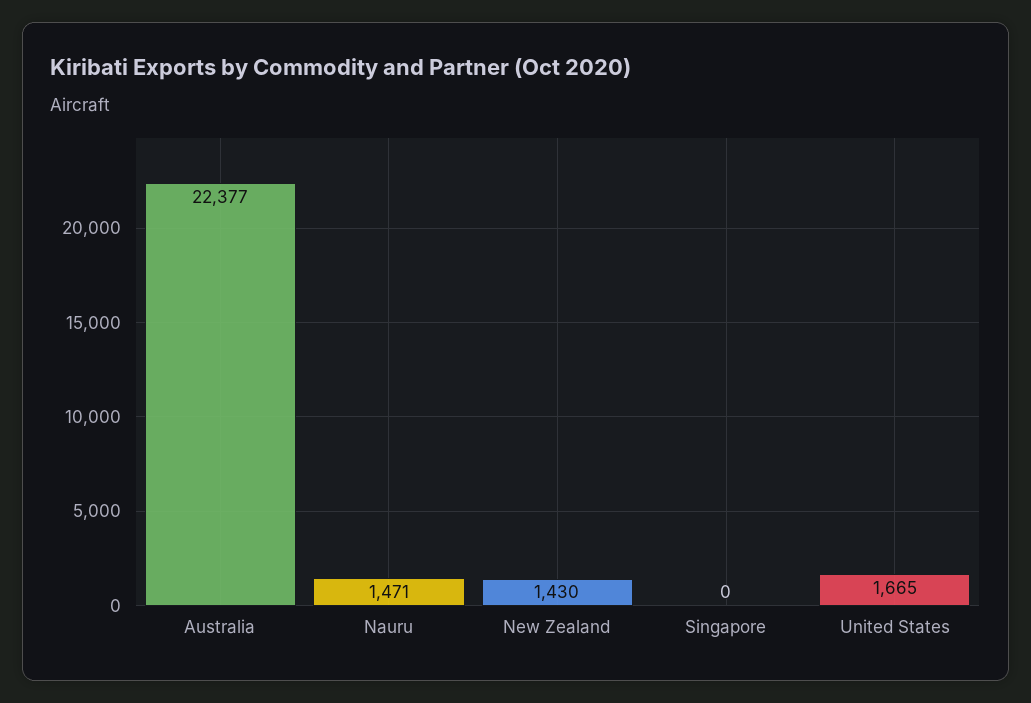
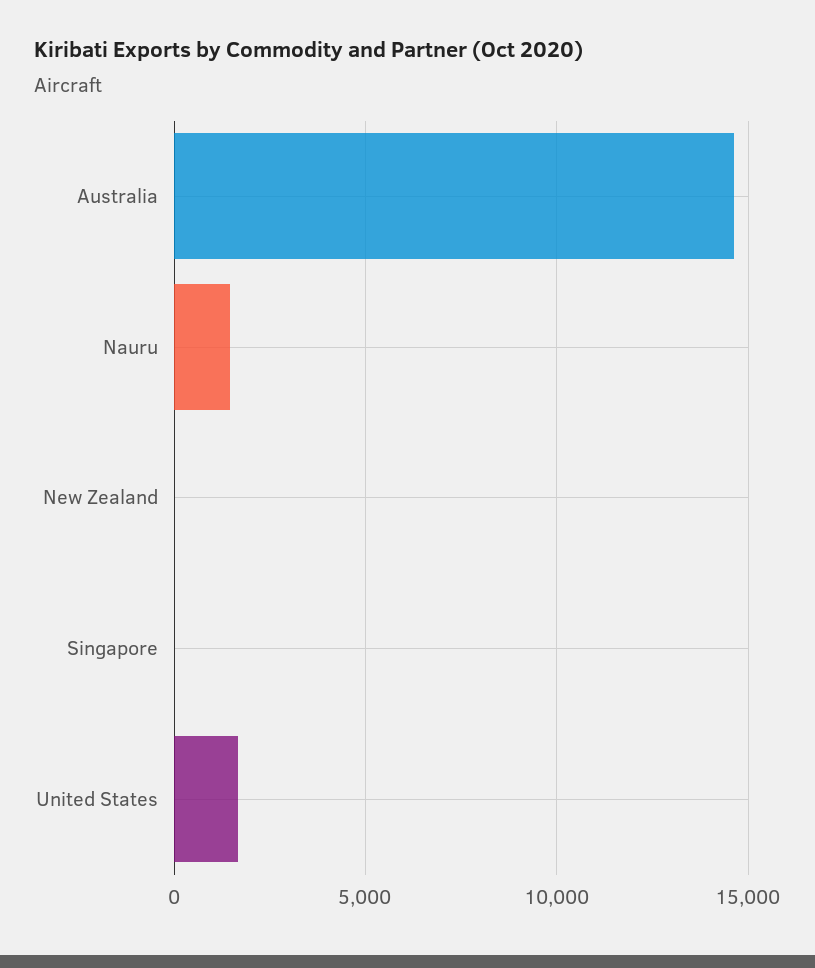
  {
-   "Australia": 22377,
+   "Australia": 14500,
    "Nauru": 1471,
-   "New Zealand": 1430,
+   "New Zealand": 0,
    "Singapore": 0,
    "United States": 1665
  }

